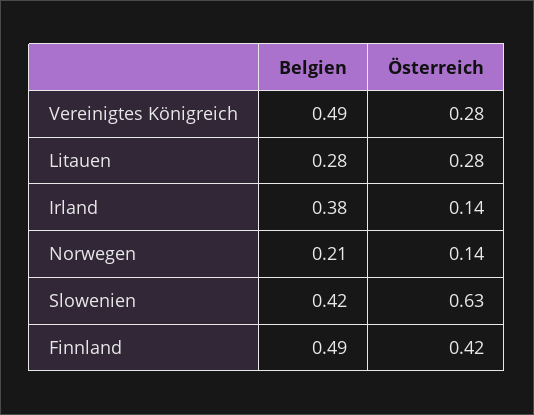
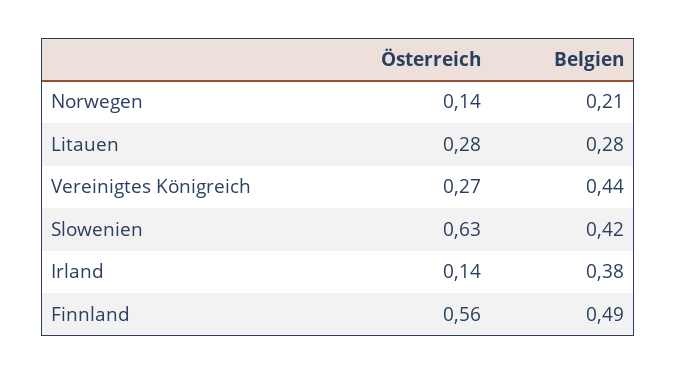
  {
    "Belgien": {
-     "Vereinigtes Königreich": 0.49,
+     "Vereinigtes Königreich": 0.44,
      "Litauen": 0.28,
      "Irland": 0.38,
      "Norwegen": 0.21,
      "Slowenien": 0.42,
      "Finnland": 0.49
    },
    "Österreich": {
-     "Vereinigtes Königreich": 0.28,
+     "Vereinigtes Königreich": 0.27,
      "Litauen": 0.28,
      "Irland": 0.14,
      "Norwegen": 0.14,
      "Slowenien": 0.63,
-     "Finnland": 0.42
+     "Finnland": 0.56
    }
  }

